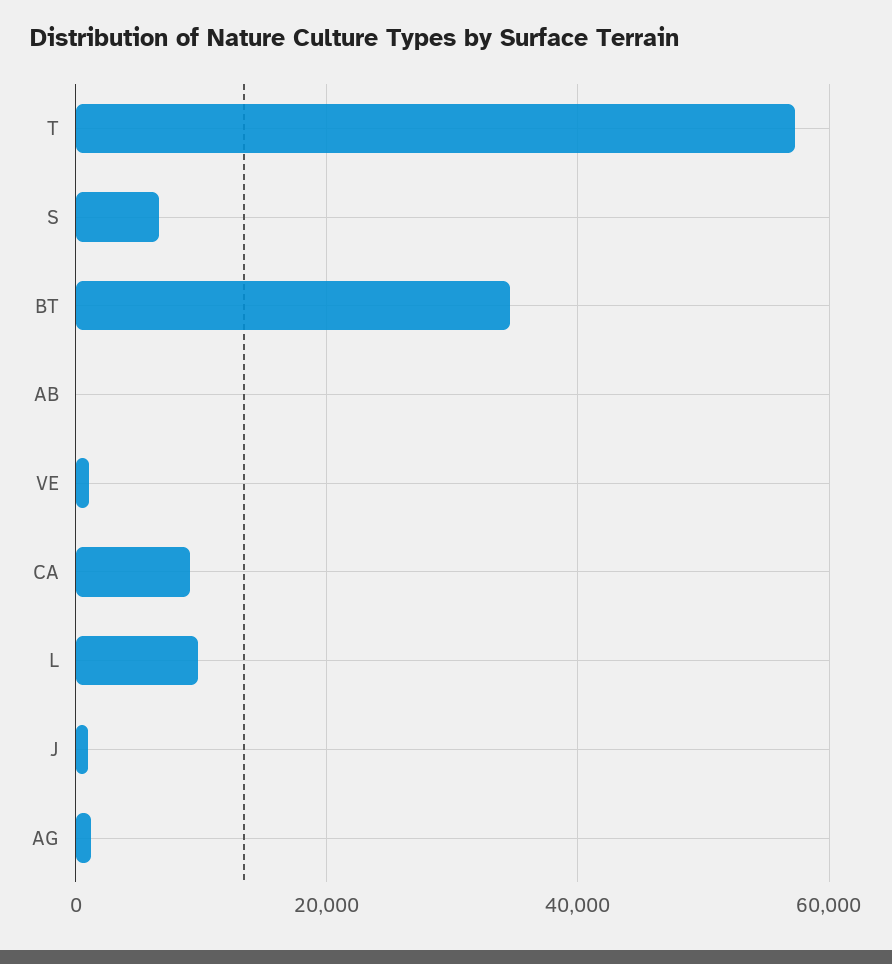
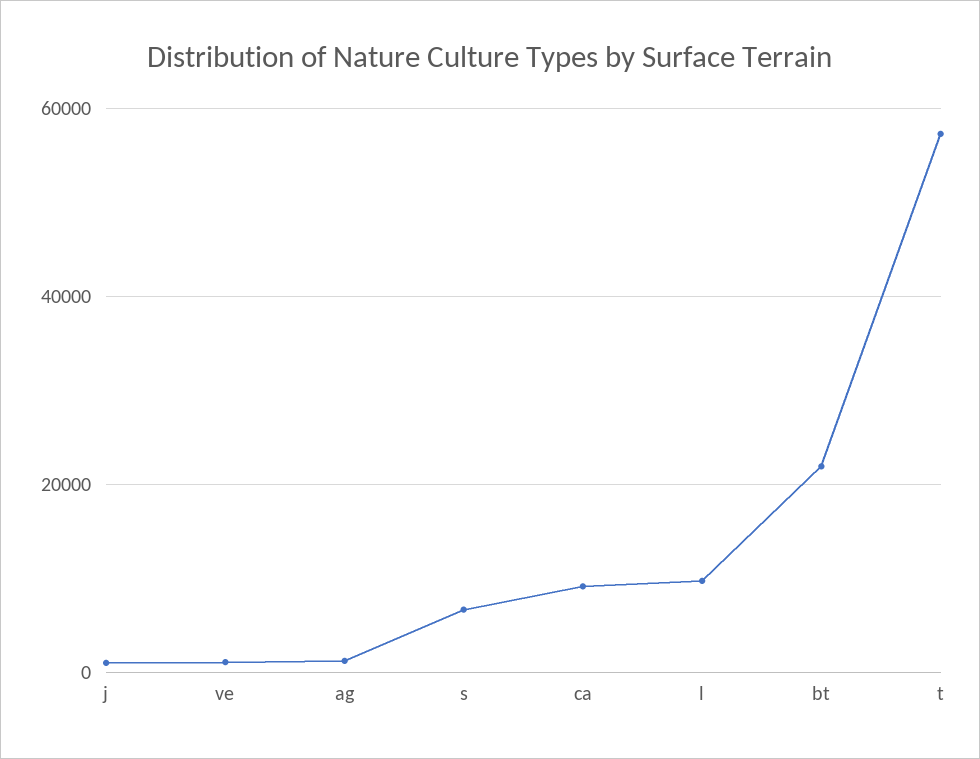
  {
    "T": 58000,
    "S": 6000,
-   "BT": 34000,
+   "BT": 22000,
-   "AB": 0,
    "VE": 2000,
    "CA": 10000,
    "L": 10000,
    "J": 2000,
    "AG": 2000
  }

